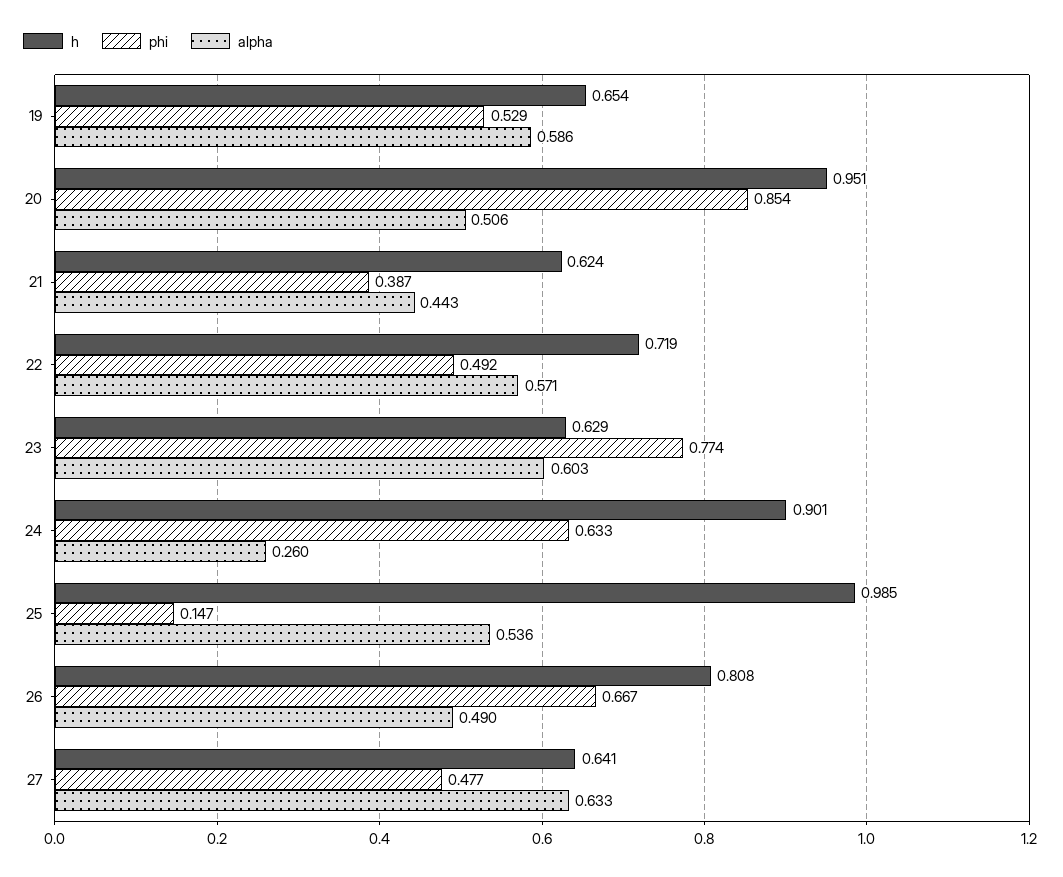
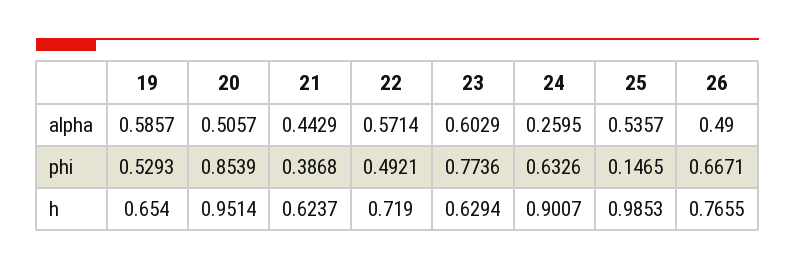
  {
    "h": {
      "19": 0.654,
      "20": 0.9514,
      "21": 0.6237,
      "22": 0.719,
      "23": 0.6294,
      "24": 0.9007,
      "25": 0.9853,
-     "26": 0.808,
+     "26": 0.7655
-     "27": 0.641
    },
    "phi": {
      "19": 0.5293,
      "20": 0.8539,
      "21": 0.3868,
      "22": 0.4921,
      "23": 0.7736,
      "24": 0.6326,
      "25": 0.1465,
-     "26": 0.6671,
+     "26": 0.6671
-     "27": 0.477
    },
    "alpha": {
      "19": 0.5857,
      "20": 0.5057,
      "21": 0.4429,
      "22": 0.5714,
      "23": 0.6029,
      "24": 0.2595,
      "25": 0.5357,
-     "26": 0.49,
+     "26": 0.49
-     "27": 0.633
    }
  }

